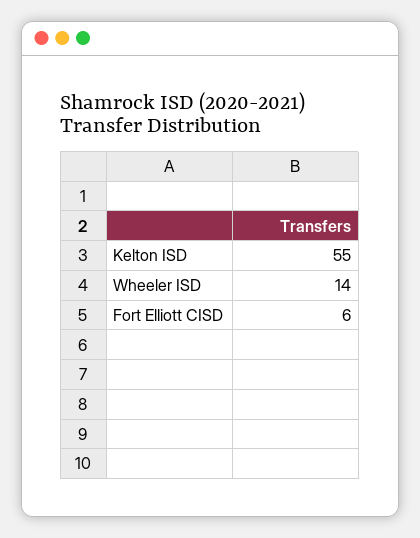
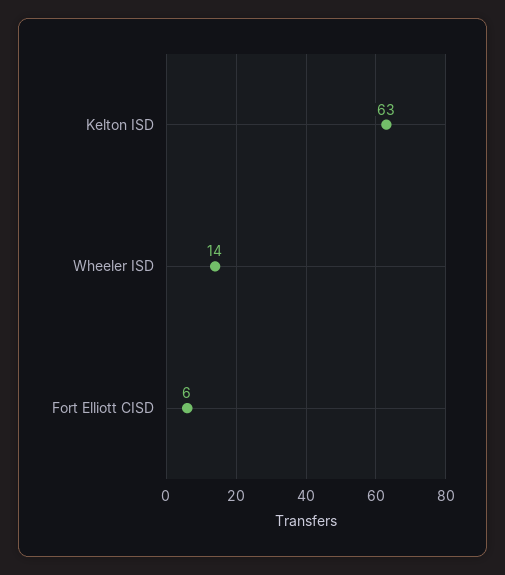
  {
-   "Kelton ISD": 55,
+   "Kelton ISD": 63,
    "Wheeler ISD": 14,
    "Fort Elliott CISD": 6
  }

